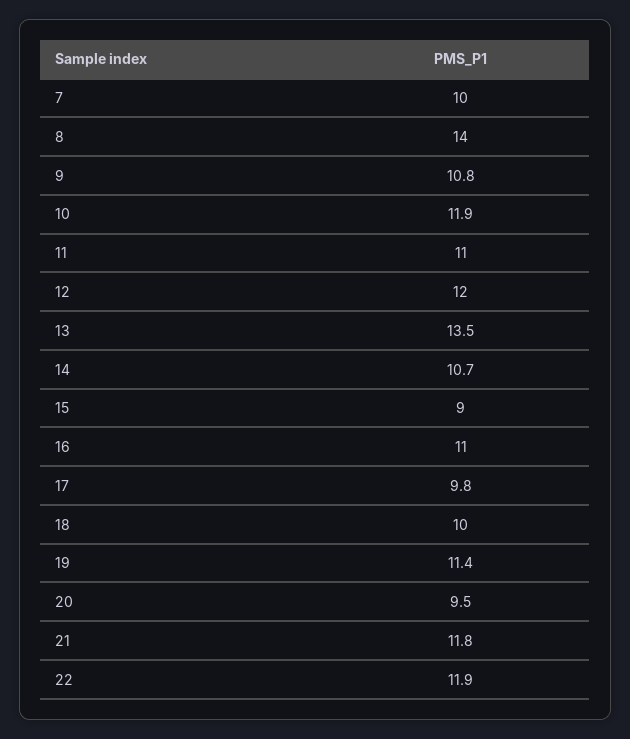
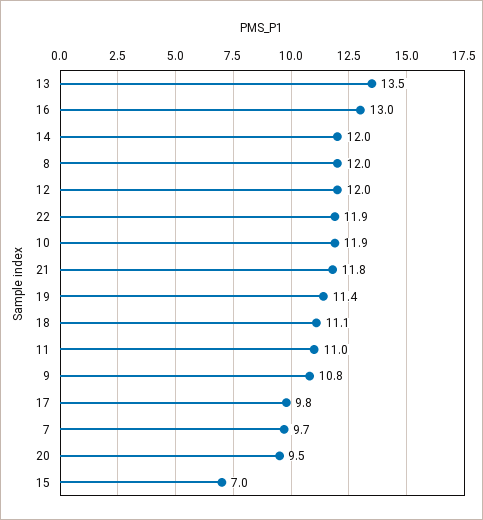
  {
-   "7": 10,
+   "7": 9.7,
-   "8": 14,
+   "8": 12,
    "9": 10.8,
    "10": 11.9,
    "11": 11,
    "12": 12,
    "13": 13.5,
-   "14": 10.7,
+   "14": 12,
-   "15": 9,
+   "15": 7,
-   "16": 11,
+   "16": 13,
    "17": 9.8,
-   "18": 10,
+   "18": 11.1,
    "19": 11.4,
    "20": 9.5,
    "21": 11.8,
    "22": 11.9
  }

